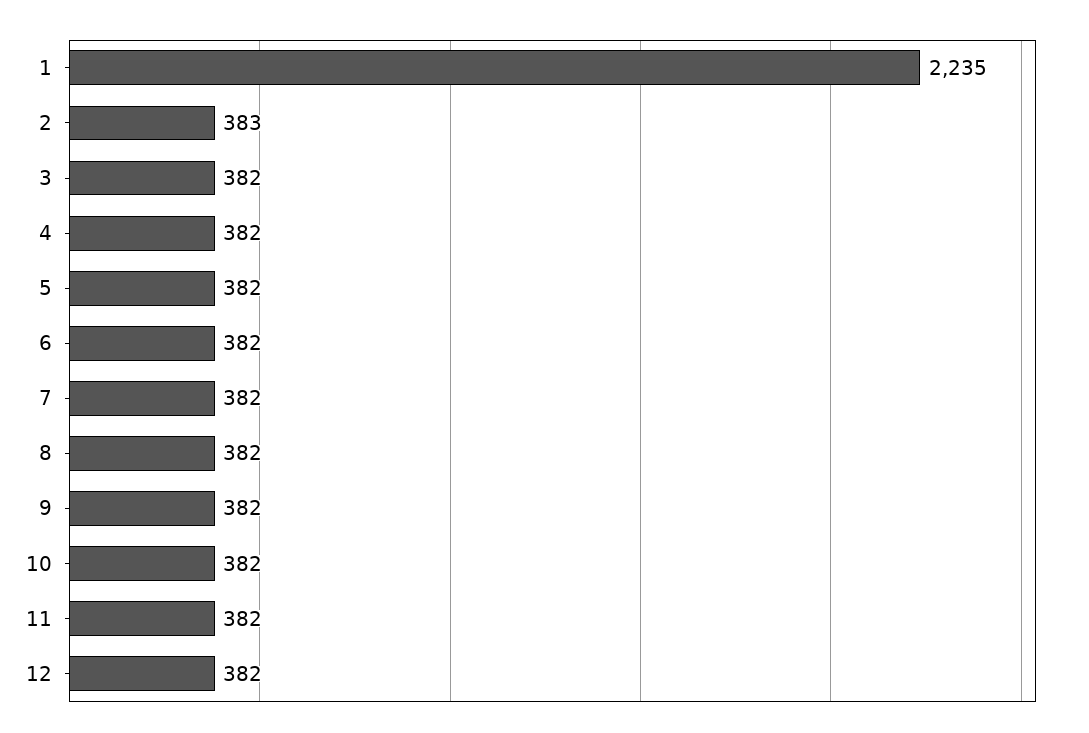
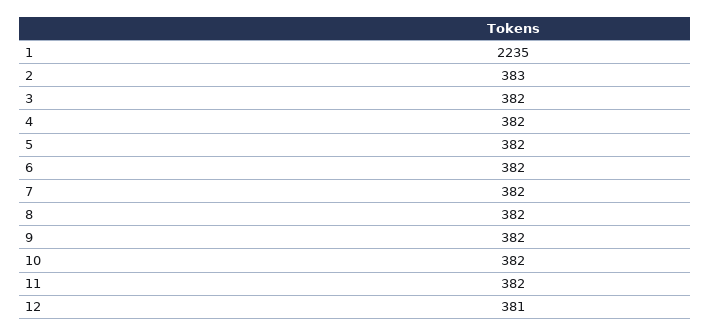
  {
    "1": 2235,
    "2": 383,
    "3": 382,
    "4": 382,
    "5": 382,
    "6": 382,
    "7": 382,
    "8": 382,
    "9": 382,
    "10": 382,
    "11": 382,
-   "12": 382
+   "12": 381
  }

